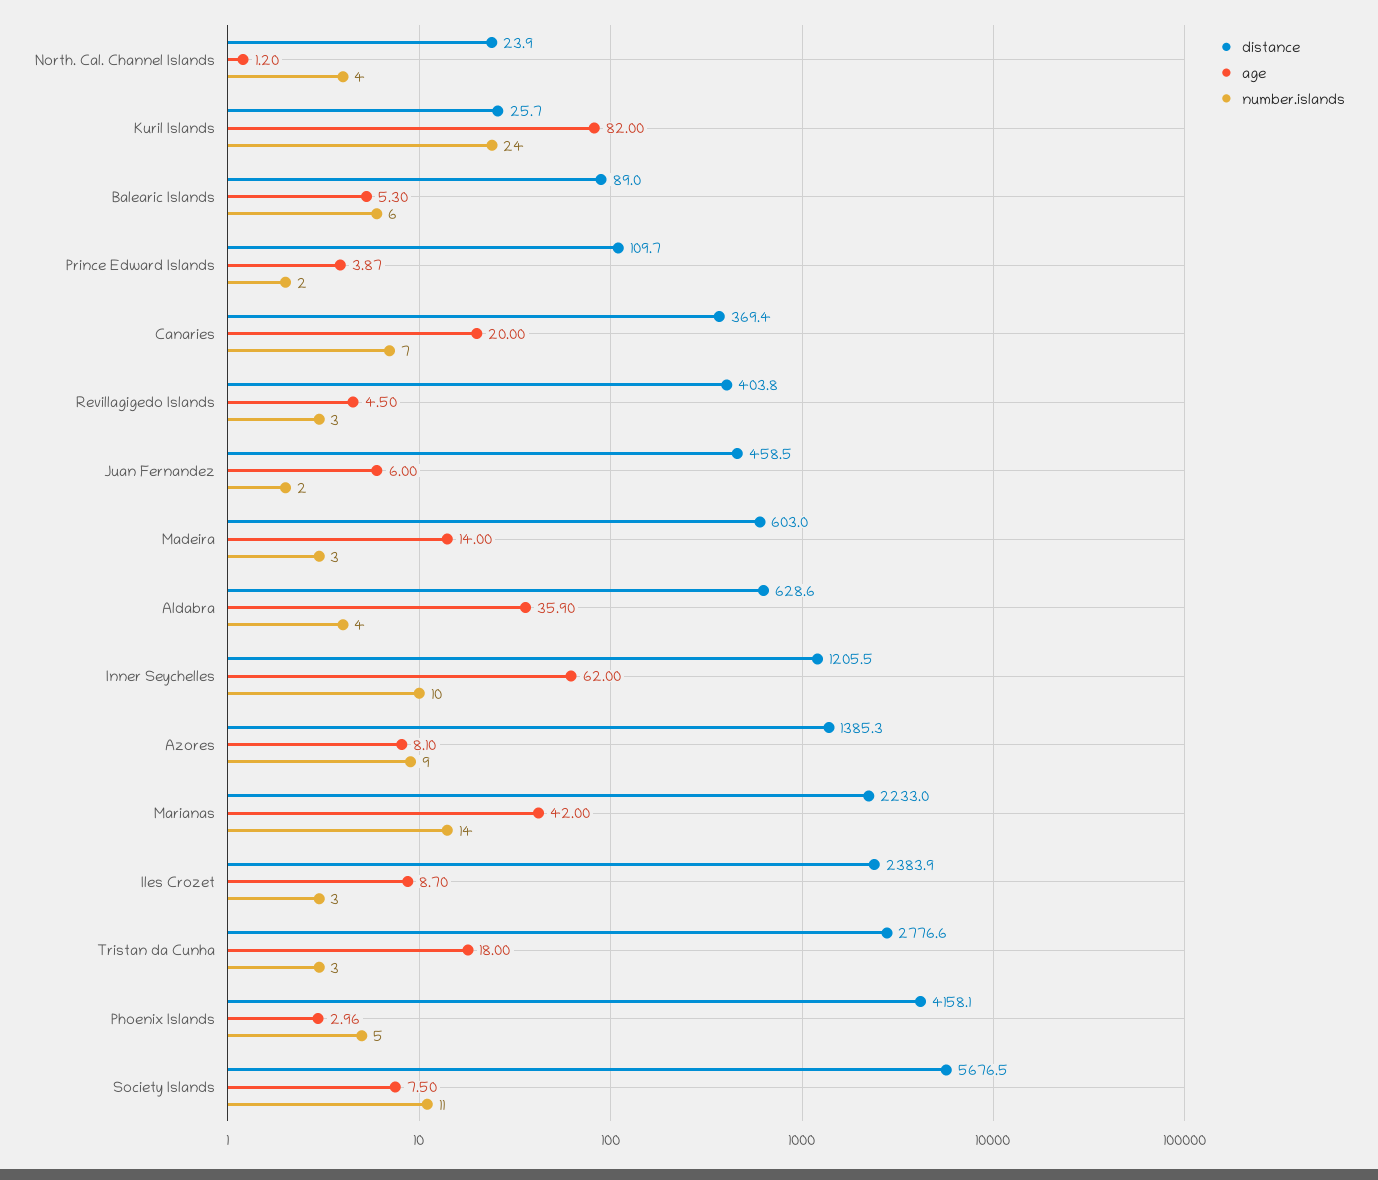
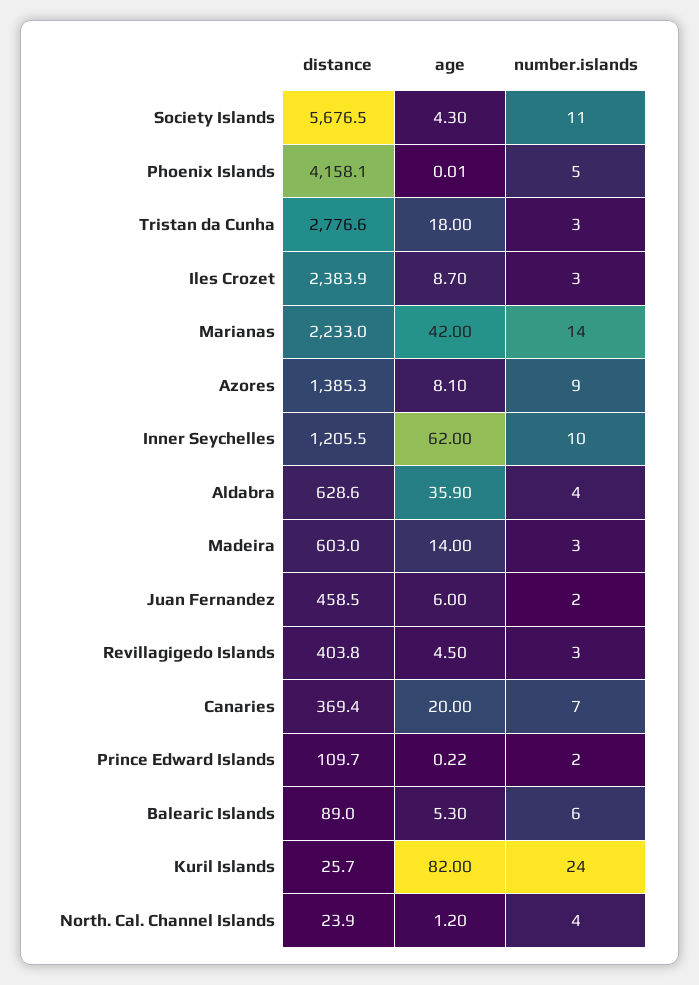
  {
    "distance": {
      "North. Cal. Channel Islands": 23.9,
      "Kuril Islands": 25.7,
      "Balearic Islands": 89,
      "Prince Edward Islands": 109.7,
      "Canaries": 369.4,
      "Revillagigedo Islands": 403.8,
      "Juan Fernandez": 458.5,
      "Madeira": 603,
      "Aldabra": 628.6,
      "Inner Seychelles": 1205.5,
      "Azores": 1385.3,
      "Marianas": 2233,
      "Iles Crozet": 2383.9,
      "Tristan da Cunha": 2776.6,
      "Phoenix Islands": 4158.1,
      "Society Islands": 5676.5
    },
    "age": {
      "North. Cal. Channel Islands": 1.2,
      "Kuril Islands": 82,
      "Balearic Islands": 5.3,
-     "Prince Edward Islands": 3.87,
+     "Prince Edward Islands": 0.22,
      "Canaries": 20,
      "Revillagigedo Islands": 4.5,
      "Juan Fernandez": 6,
      "Madeira": 14,
      "Aldabra": 35.9,
      "Inner Seychelles": 62,
      "Azores": 8.1,
      "Marianas": 42,
      "Iles Crozet": 8.7,
      "Tristan da Cunha": 18,
-     "Phoenix Islands": 2.96,
+     "Phoenix Islands": 0.01,
-     "Society Islands": 7.5
+     "Society Islands": 4.3
    },
    "number.islands": {
      "North. Cal. Channel Islands": 4,
      "Kuril Islands": 24,
      "Balearic Islands": 6,
      "Prince Edward Islands": 2,
      "Canaries": 7,
      "Revillagigedo Islands": 3,
      "Juan Fernandez": 2,
      "Madeira": 3,
      "Aldabra": 4,
      "Inner Seychelles": 10,
      "Azores": 9,
      "Marianas": 14,
      "Iles Crozet": 3,
      "Tristan da Cunha": 3,
      "Phoenix Islands": 5,
      "Society Islands": 11
    }
  }

